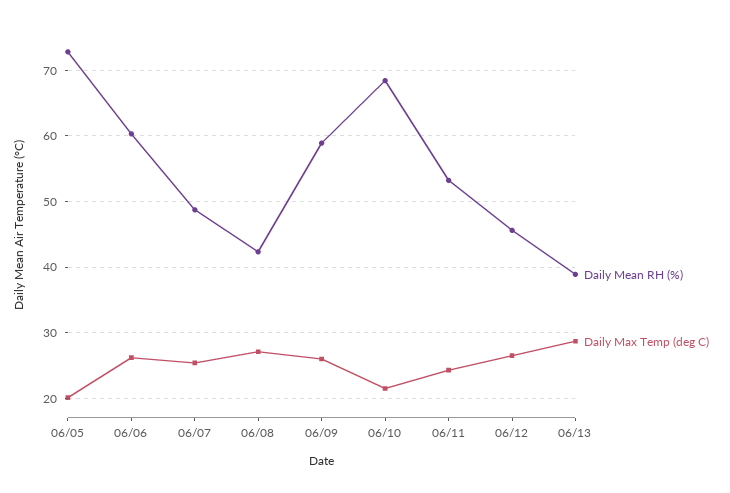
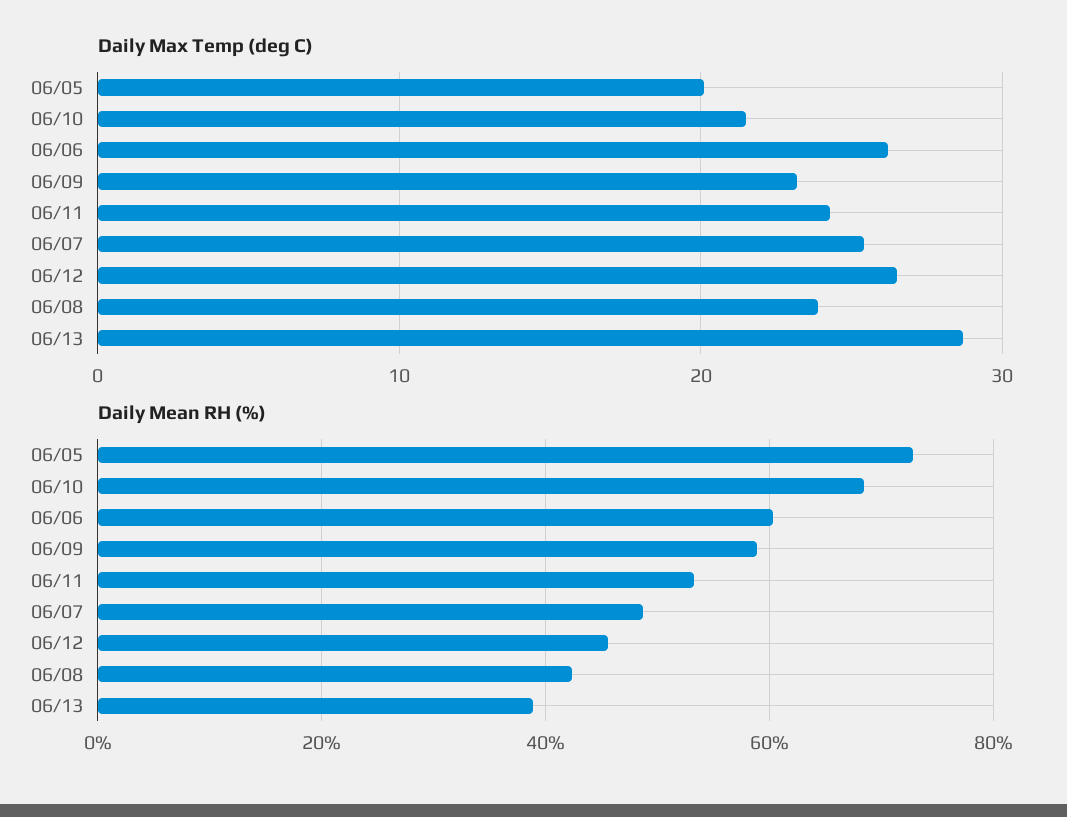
  {
    "Daily Mean RH (%)": {
      "06/05": 73,
      "06/06": 60,
      "06/07": 49,
      "06/08": 42,
      "06/09": 59,
      "06/10": 68,
      "06/11": 53,
      "06/12": 46,
      "06/13": 39
    },
    "Daily Max Temp (deg C)": {
      "06/05": 20,
      "06/06": 26,
      "06/07": 25,
-     "06/08": 27,
+     "06/08": 24,
-     "06/09": 26,
+     "06/09": 23,
      "06/10": 22,
      "06/11": 24,
      "06/12": 27,
      "06/13": 29
    }
  }

